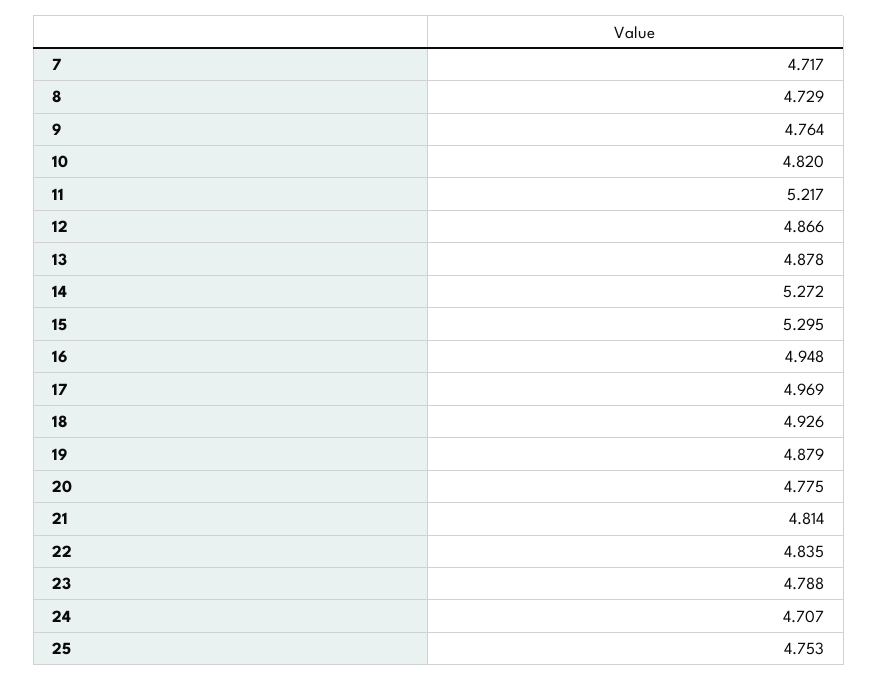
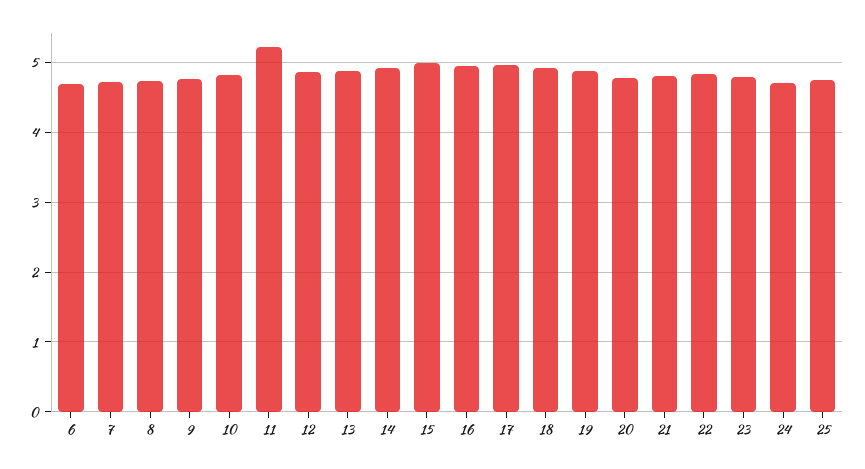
  {
    "7": 4.717,
    "8": 4.729,
    "9": 4.764,
    "10": 4.82,
    "11": 5.217,
    "12": 4.866,
    "13": 4.878,
-   "14": 5.272,
+   "14": 4.9,
-   "15": 5.295,
+   "15": 5,
    "16": 4.948,
    "17": 4.969,
    "18": 4.926,
    "19": 4.879,
    "20": 4.775,
    "21": 4.814,
    "22": 4.835,
    "23": 4.788,
    "24": 4.707,
-   "25": 4.753
+   "25": 4.753,
+   "6": 4.7
  }

